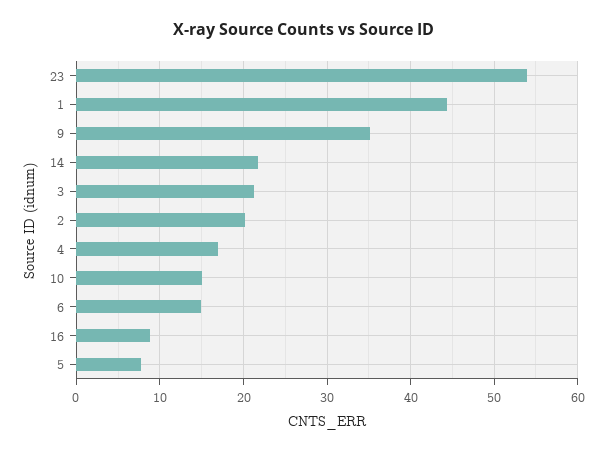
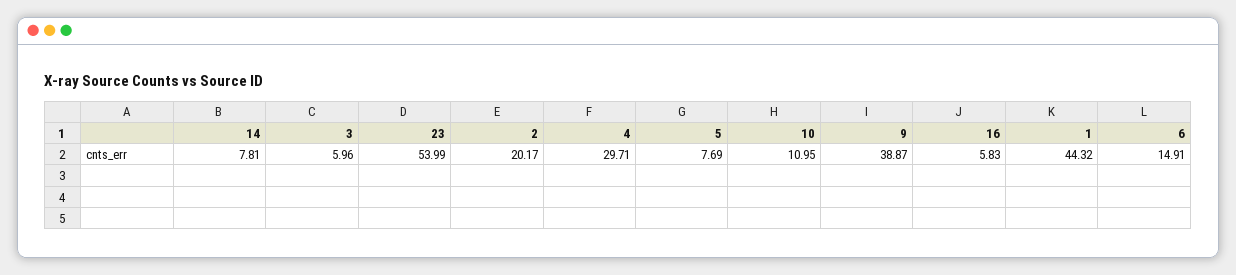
  {
    "23": 53.99,
    "1": 44.32,
-   "9": 35,
+   "9": 38.87,
-   "14": 22,
+   "14": 7.81,
-   "3": 21,
+   "3": 5.96,
    "2": 20.17,
-   "4": 17,
+   "4": 29.71,
-   "10": 15,
+   "10": 10.95,
    "6": 14.91,
-   "16": 9,
+   "16": 5.83,
    "5": 7.69
  }

